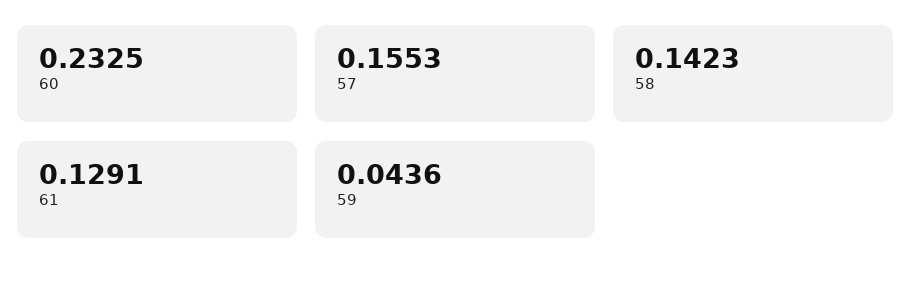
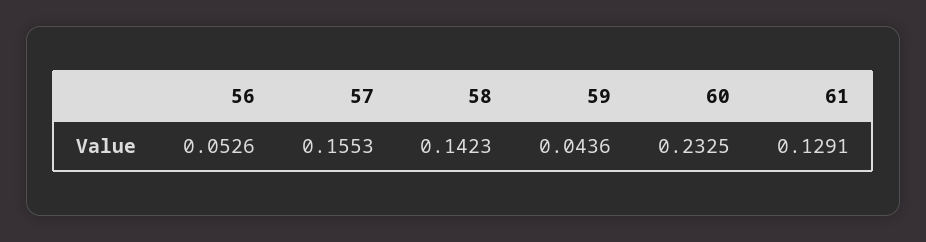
  {
    "60": 0.2325,
    "57": 0.1553,
    "58": 0.1423,
    "61": 0.1291,
-   "59": 0.0436
+   "59": 0.0436,
+   "56": 0.0526
  }

